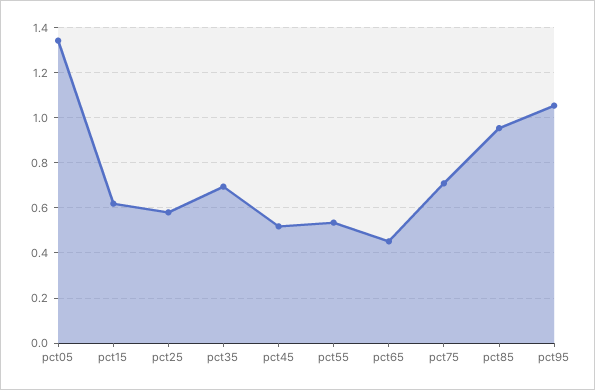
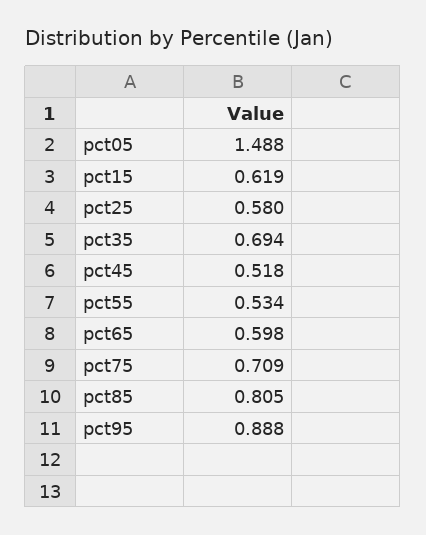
  {
-   "pct05": 1.35,
+   "pct05": 1.488,
    "pct15": 0.619,
    "pct25": 0.58,
    "pct35": 0.694,
    "pct45": 0.518,
    "pct55": 0.534,
-   "pct65": 0.45,
+   "pct65": 0.598,
    "pct75": 0.709,
-   "pct85": 0.95,
+   "pct85": 0.805,
-   "pct95": 1.05
+   "pct95": 0.888
  }

